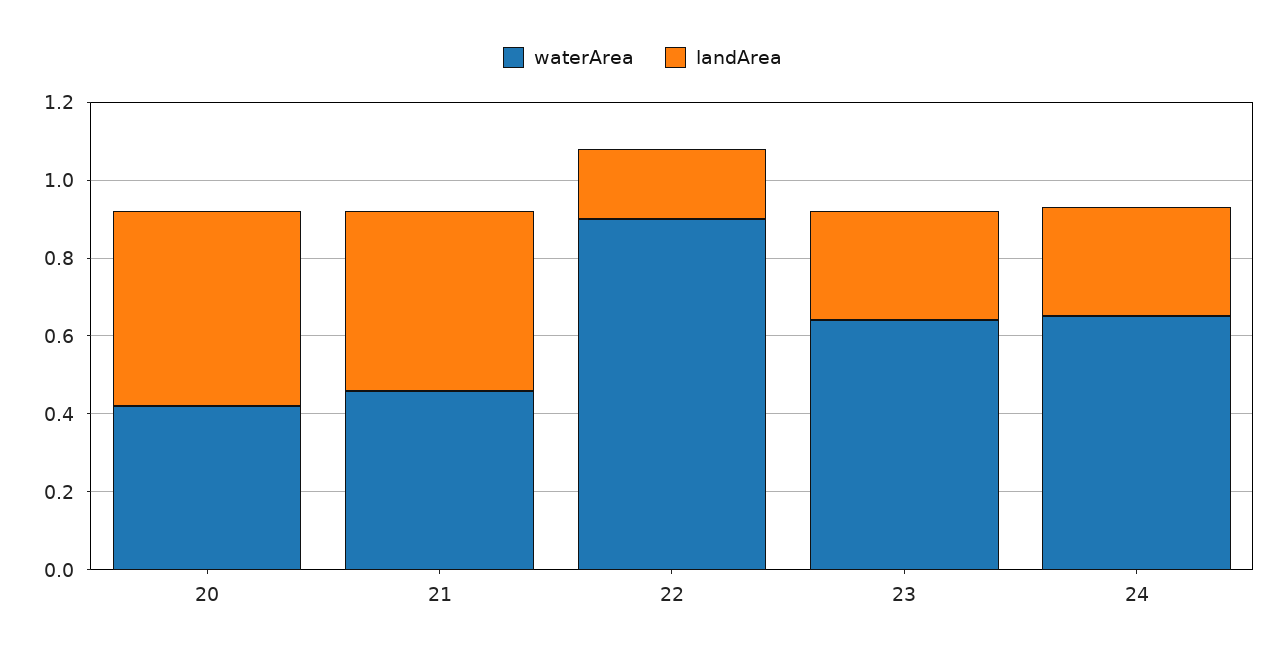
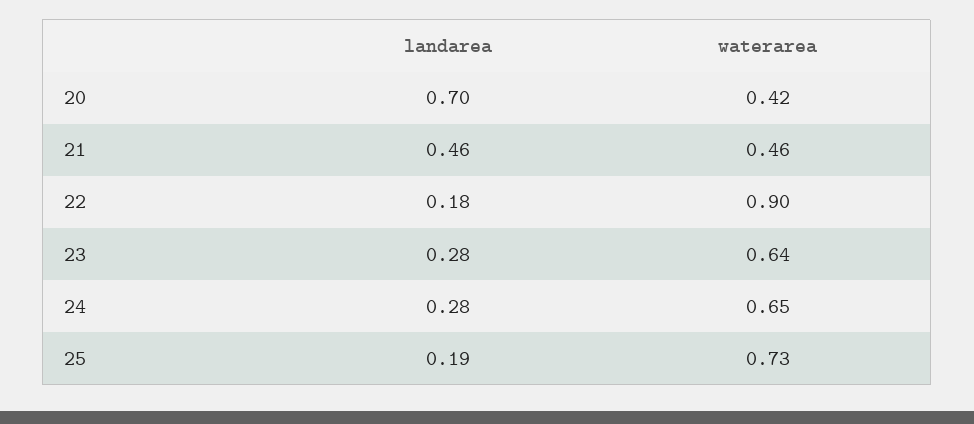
  {
    "waterArea": {
      "20": 0.42,
      "21": 0.46,
      "22": 0.9,
      "23": 0.64,
-     "24": 0.65
+     "24": 0.65,
+     "25": 0.73
    },
    "landArea": {
-     "20": 0.5,
+     "20": 0.7,
      "21": 0.46,
      "22": 0.18,
      "23": 0.28,
-     "24": 0.28
+     "24": 0.28,
+     "25": 0.19
    }
  }

